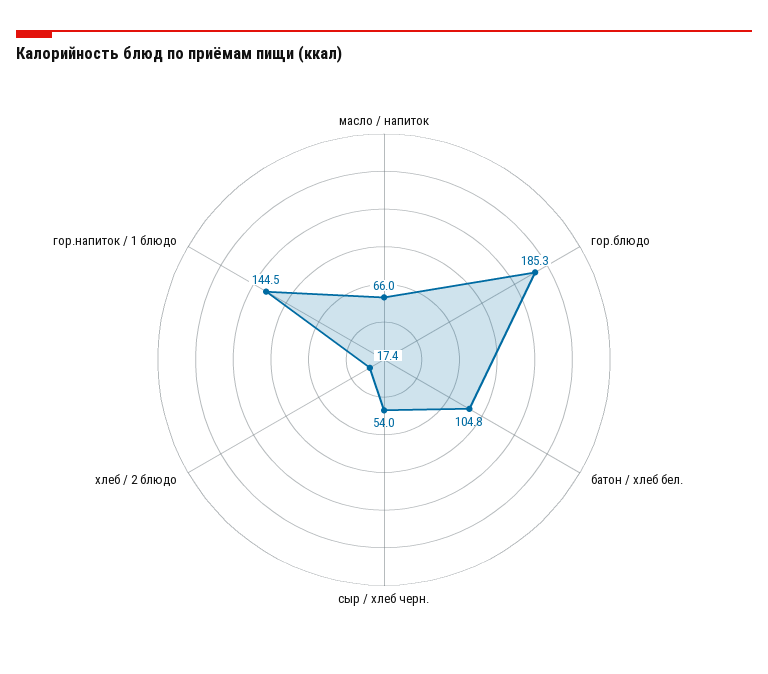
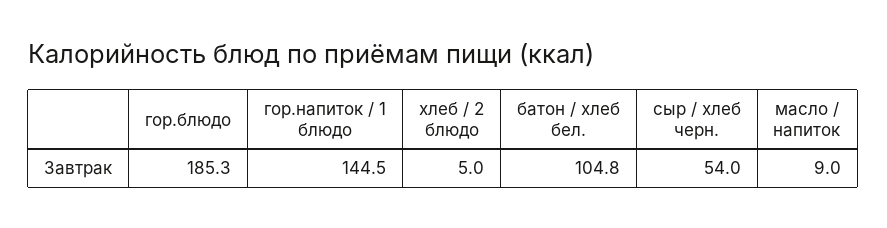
  {
-   "масло / напиток": 66,
+   "масло / напиток": 9,
    "гор.блюдо": 185.3,
    "батон / хлеб бел.": 104.8,
    "сыр / хлеб черн.": 54,
-   "хлеб / 2 блюдо": 17.4,
+   "хлеб / 2 блюдо": 5,
    "гор.напиток / 1 блюдо": 144.5
  }

